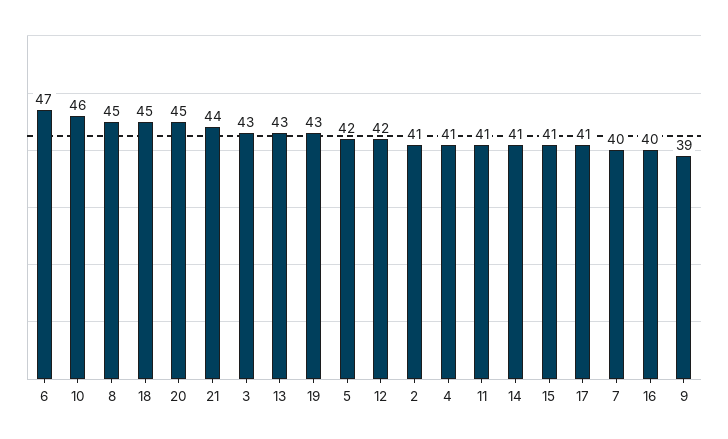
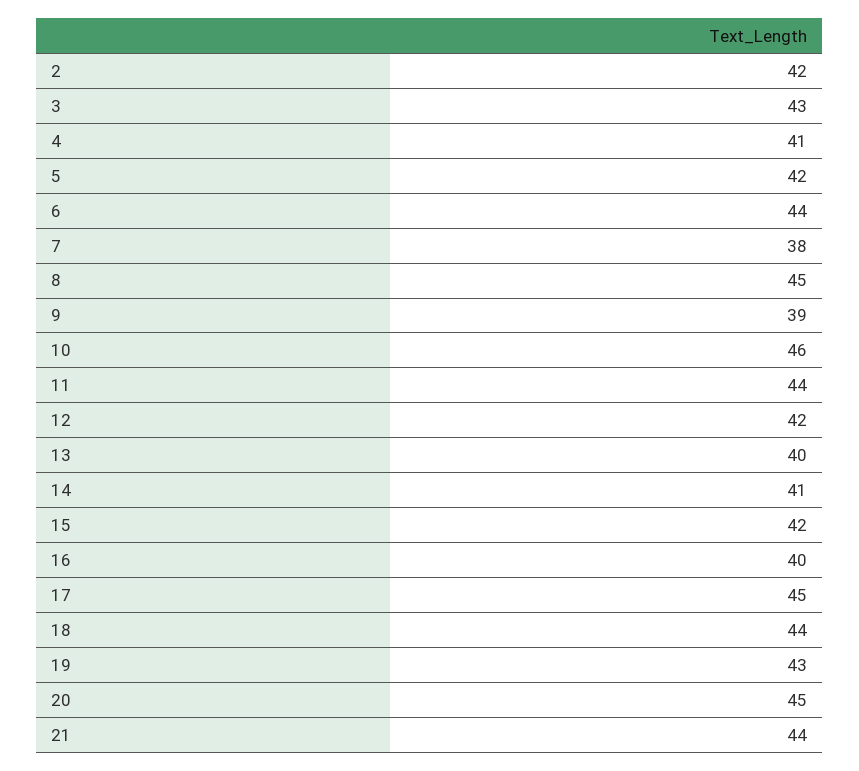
  {
-   "6": 47,
+   "6": 44,
    "10": 46,
    "8": 45,
-   "18": 45,
+   "18": 44,
    "20": 45,
    "21": 44,
    "3": 43,
-   "13": 43,
+   "13": 40,
    "19": 43,
    "5": 42,
    "12": 42,
-   "2": 41,
+   "2": 42,
    "4": 41,
-   "11": 41,
+   "11": 44,
    "14": 41,
-   "15": 41,
+   "15": 42,
-   "17": 41,
+   "17": 45,
-   "7": 40,
+   "7": 38,
    "16": 40,
    "9": 39
  }

